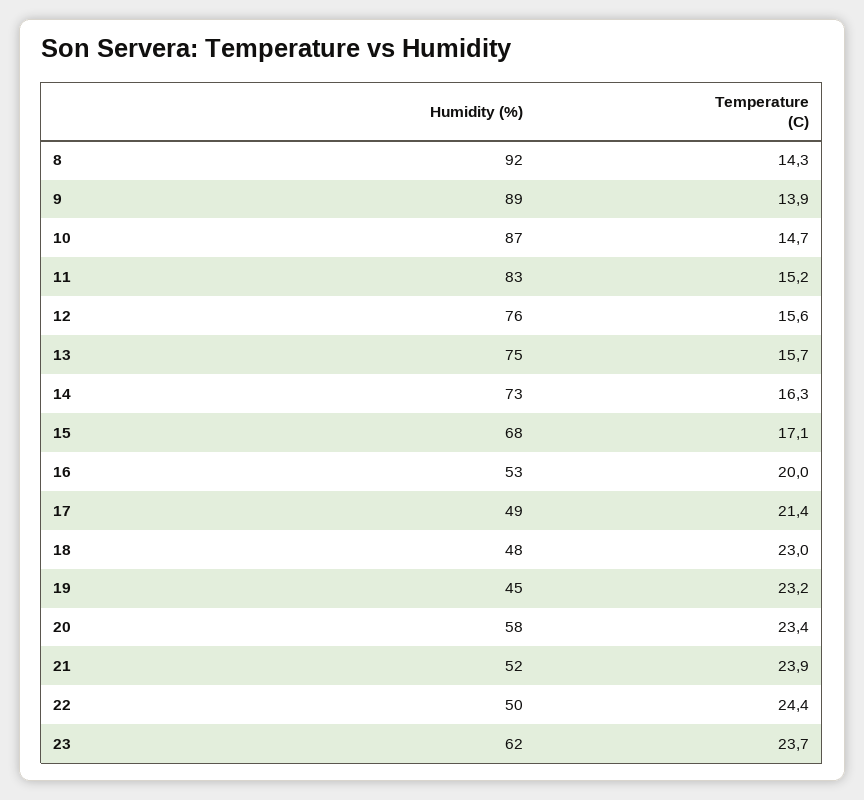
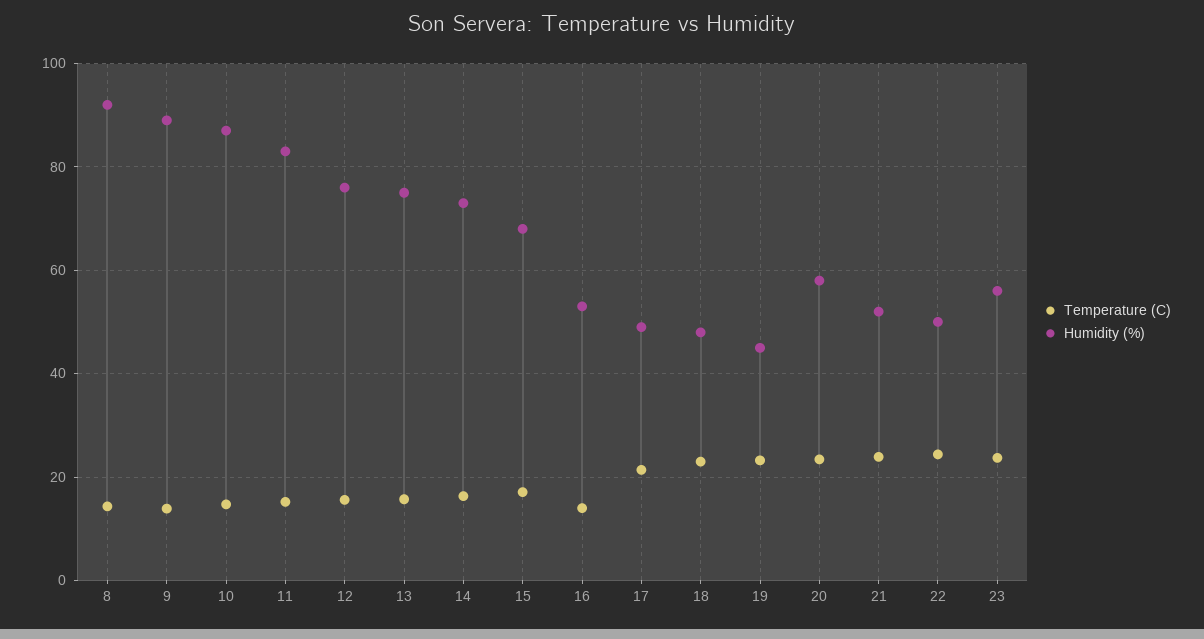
  {
    "Humidity (%)": {
      "8": 92,
      "9": 89,
      "10": 87,
      "11": 83,
      "12": 76,
      "13": 75,
      "14": 73,
      "15": 68,
      "16": 53,
      "17": 49,
      "18": 48,
      "19": 45,
      "20": 58,
      "21": 52,
      "22": 50,
-     "23": 62
+     "23": 56
    },
    "Temperature (C)": {
      "8": 14.3,
      "9": 13.9,
      "10": 14.7,
      "11": 15.2,
      "12": 15.6,
      "13": 15.7,
      "14": 16.3,
      "15": 17.1,
-     "16": 20,
+     "16": 14,
      "17": 21.4,
      "18": 23,
      "19": 23.2,
      "20": 23.4,
      "21": 23.9,
      "22": 24.4,
      "23": 23.7
    }
  }

